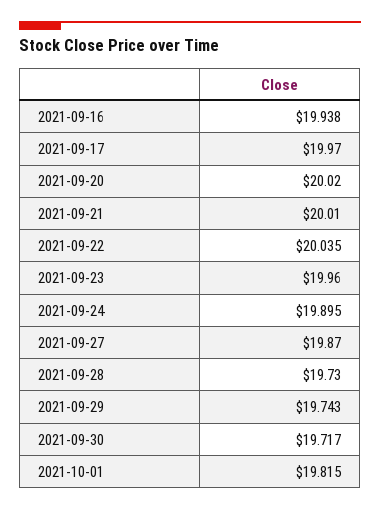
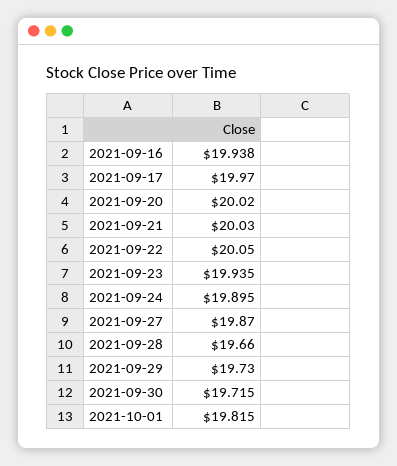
  {
    "2021-09-16": 19.938,
    "2021-09-17": 19.97,
    "2021-09-20": 20.02,
-   "2021-09-21": 20.01,
+   "2021-09-21": 20.03,
-   "2021-09-22": 20.035,
+   "2021-09-22": 20.05,
-   "2021-09-23": 19.96,
+   "2021-09-23": 19.935,
    "2021-09-24": 19.895,
    "2021-09-27": 19.87,
-   "2021-09-28": 19.73,
+   "2021-09-28": 19.66,
-   "2021-09-29": 19.743,
+   "2021-09-29": 19.73,
-   "2021-09-30": 19.717,
+   "2021-09-30": 19.715,
    "2021-10-01": 19.815
  }

